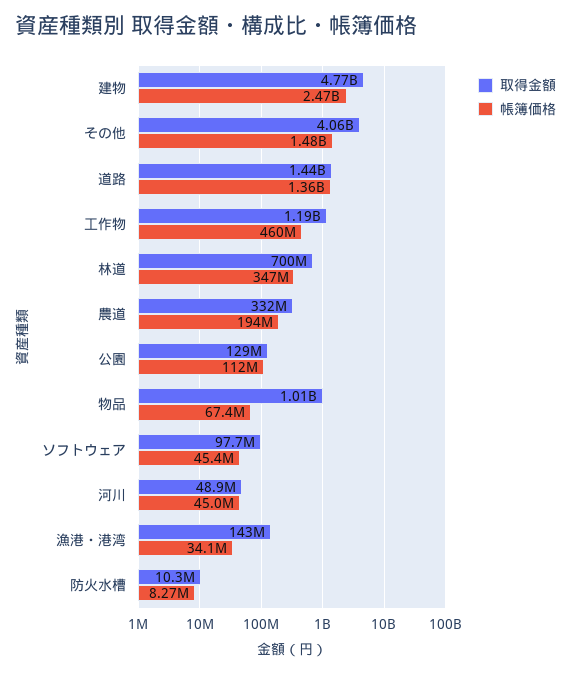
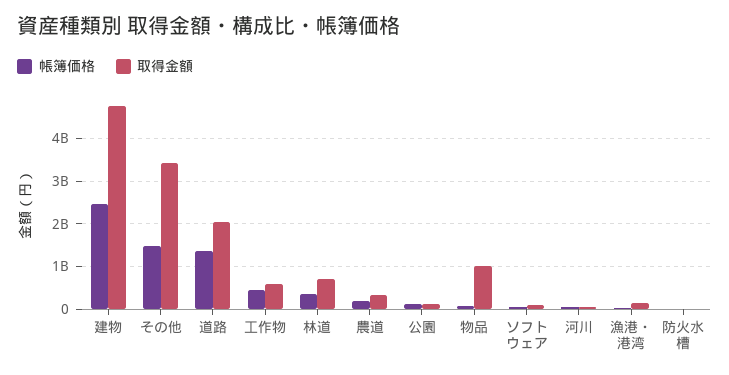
  {
    "取得金額": {
      "建物": 4770000000,
-     "その他": 4060000000,
+     "その他": 3400000000,
-     "道路": 1440000000,
+     "道路": 2000000000,
-     "工作物": 1190000000,
+     "工作物": 600000000,
      "林道": 700000000,
      "農道": 332000000,
      "公園": 129000000,
      "物品": 1010000000,
      "ソフトウェア": 97700000,
      "河川": 48900000,
      "漁港・港湾": 143000000,
      "防火水槽": 10300000
    },
    "帳簿価格": {
      "建物": 2470000000,
      "その他": 1480000000,
      "道路": 1360000000,
      "工作物": 460000000,
      "林道": 347000000,
      "農道": 194000000,
      "公園": 112000000,
      "物品": 67400000,
      "ソフトウェア": 45400000,
      "河川": 45000000,
      "漁港・港湾": 34100000,
      "防火水槽": 8270000
    }
  }

